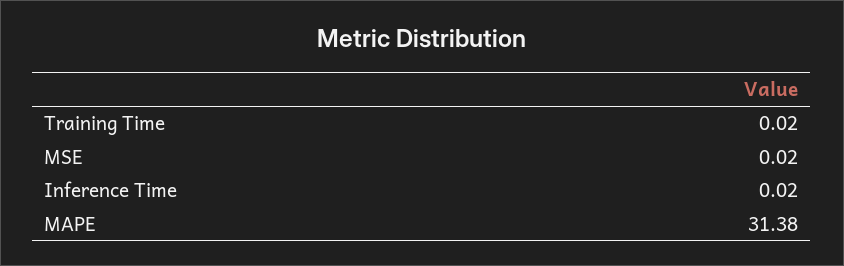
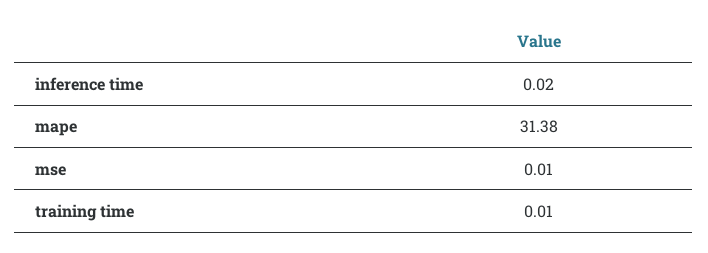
  {
-   "Training Time": 0.02,
+   "Training Time": 0.01,
-   "MSE": 0.02,
+   "MSE": 0.01,
    "Inference Time": 0.02,
    "MAPE": 31.38
  }

